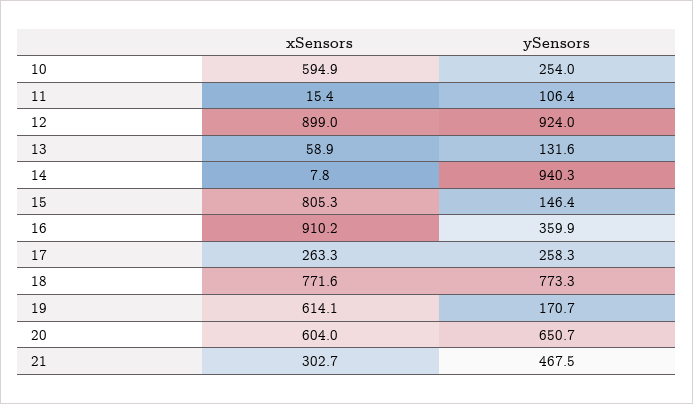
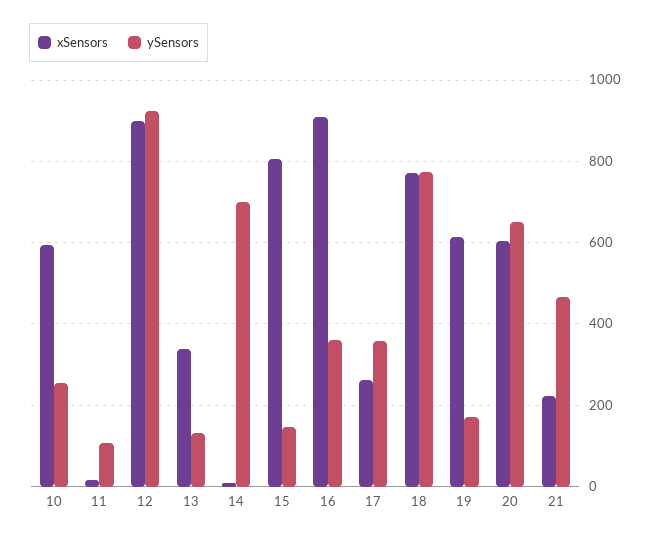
  {
    "xSensors": {
      "10": 594.9,
      "11": 15.4,
      "12": 899,
-     "13": 58.9,
+     "13": 340,
      "14": 7.8,
      "15": 805.3,
      "16": 910.2,
      "17": 263.3,
      "18": 771.6,
      "19": 614.1,
      "20": 604,
-     "21": 302.7
+     "21": 220
    },
    "ySensors": {
      "10": 254,
      "11": 106.4,
      "12": 924,
      "13": 131.6,
-     "14": 940.3,
+     "14": 700,
      "15": 146.4,
      "16": 359.9,
-     "17": 258.3,
+     "17": 360,
      "18": 773.3,
      "19": 170.7,
      "20": 650.7,
      "21": 467.5
    }
  }

